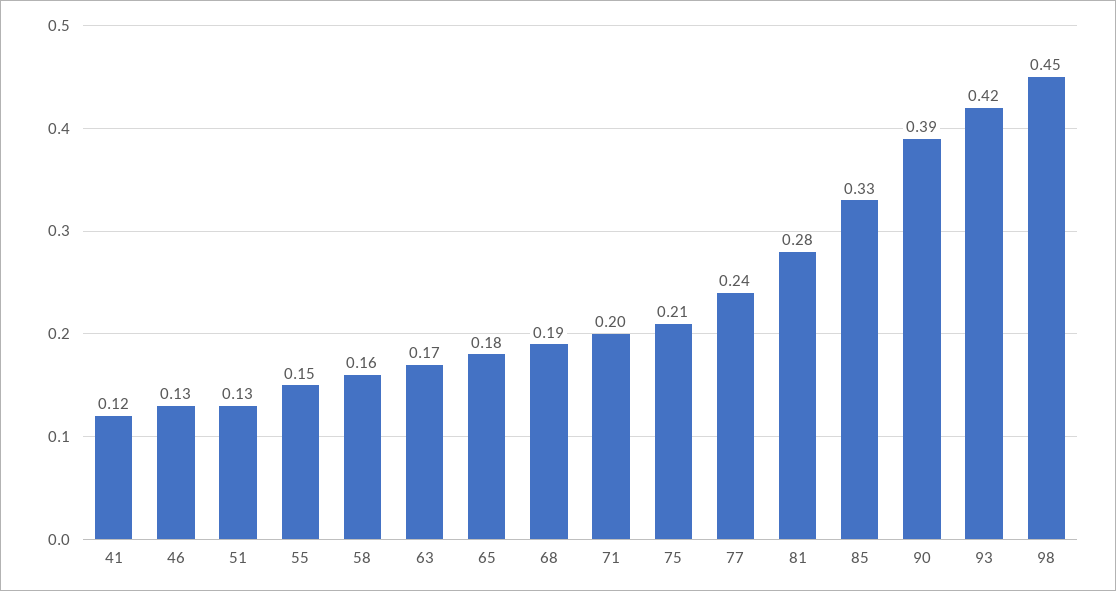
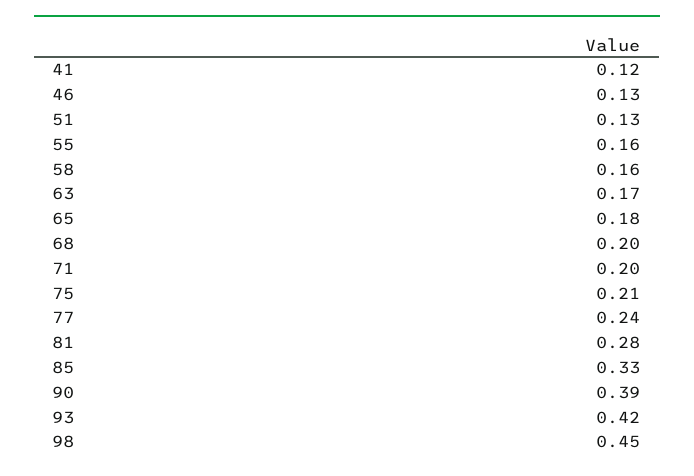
  {
    "41": 0.12,
    "46": 0.13,
    "51": 0.13,
-   "55": 0.15,
+   "55": 0.16,
    "58": 0.16,
    "63": 0.17,
    "65": 0.18,
-   "68": 0.19,
+   "68": 0.2,
    "71": 0.2,
    "75": 0.21,
    "77": 0.24,
    "81": 0.28,
    "85": 0.33,
    "90": 0.39,
    "93": 0.42,
    "98": 0.45
  }

